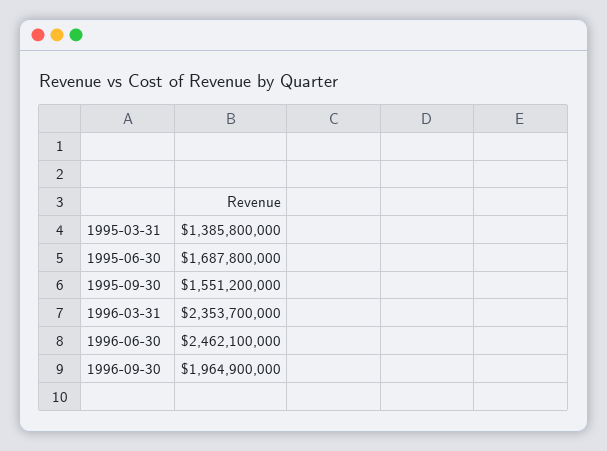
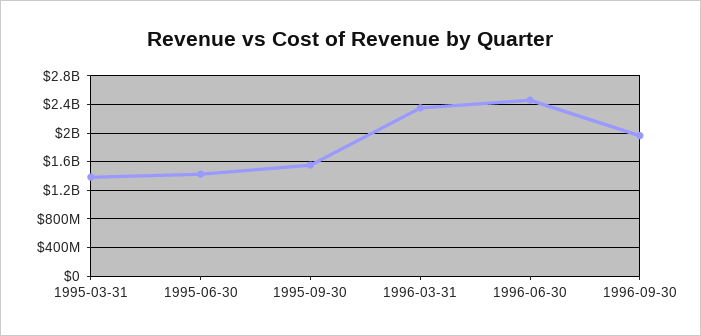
  {
    "1995-03-31": 1385800000,
-   "1995-06-30": 1687800000,
+   "1995-06-30": 1400000000,
    "1995-09-30": 1551200000,
    "1996-03-31": 2353700000,
    "1996-06-30": 2462100000,
    "1996-09-30": 1964900000
  }

